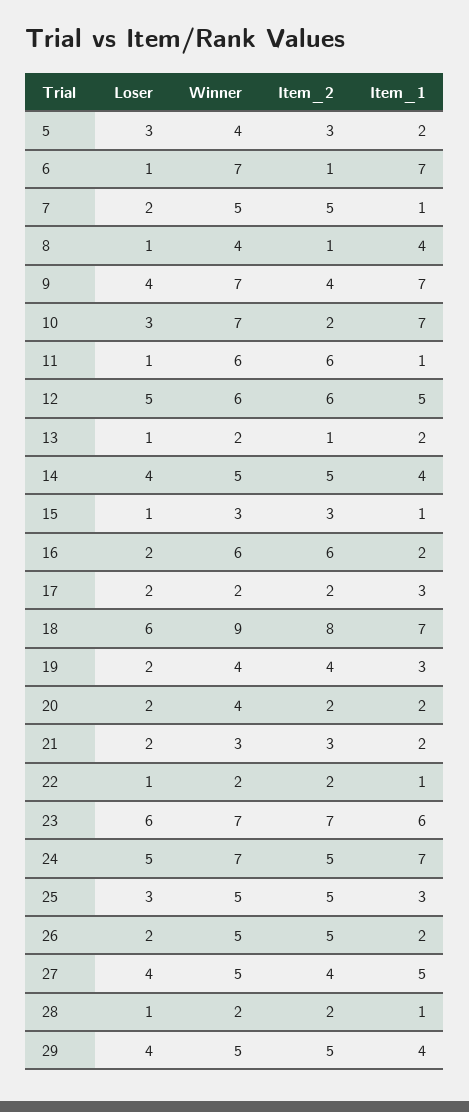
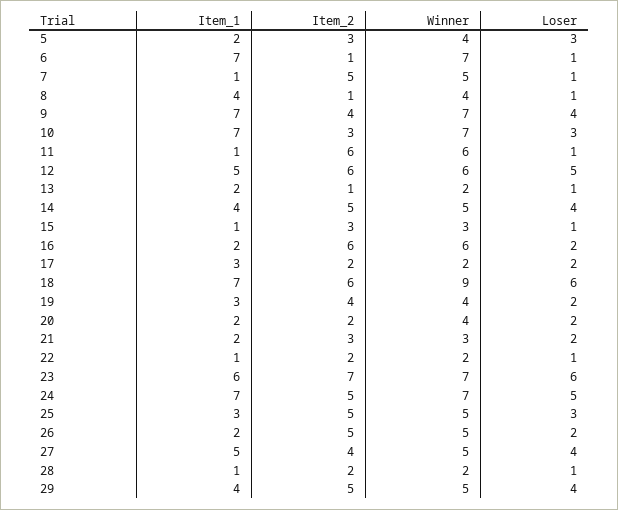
  {
    "Loser": {
      "5": 3,
      "6": 1,
-     "7": 2,
+     "7": 1,
      "8": 1,
      "9": 4,
      "10": 3,
      "11": 1,
      "12": 5,
      "13": 1,
      "14": 4,
      "15": 1,
      "16": 2,
      "17": 2,
      "18": 6,
      "19": 2,
      "20": 2,
      "21": 2,
      "22": 1,
      "23": 6,
      "24": 5,
      "25": 3,
      "26": 2,
      "27": 4,
      "28": 1,
      "29": 4
    },
    "Winner": {
      "5": 4,
      "6": 7,
      "7": 5,
      "8": 4,
      "9": 7,
      "10": 7,
      "11": 6,
      "12": 6,
      "13": 2,
      "14": 5,
      "15": 3,
      "16": 6,
      "17": 2,
      "18": 9,
      "19": 4,
      "20": 4,
      "21": 3,
      "22": 2,
      "23": 7,
      "24": 7,
      "25": 5,
      "26": 5,
      "27": 5,
      "28": 2,
      "29": 5
    },
    "Item_2": {
      "5": 3,
      "6": 1,
      "7": 5,
      "8": 1,
      "9": 4,
-     "10": 2,
+     "10": 3,
      "11": 6,
      "12": 6,
      "13": 1,
      "14": 5,
      "15": 3,
      "16": 6,
      "17": 2,
-     "18": 8,
+     "18": 6,
      "19": 4,
      "20": 2,
      "21": 3,
      "22": 2,
      "23": 7,
      "24": 5,
      "25": 5,
      "26": 5,
      "27": 4,
      "28": 2,
      "29": 5
    },
    "Item_1": {
      "5": 2,
      "6": 7,
      "7": 1,
      "8": 4,
      "9": 7,
      "10": 7,
      "11": 1,
      "12": 5,
      "13": 2,
      "14": 4,
      "15": 1,
      "16": 2,
      "17": 3,
      "18": 7,
      "19": 3,
      "20": 2,
      "21": 2,
      "22": 1,
      "23": 6,
      "24": 7,
      "25": 3,
      "26": 2,
      "27": 5,
      "28": 1,
      "29": 4
    }
  }

